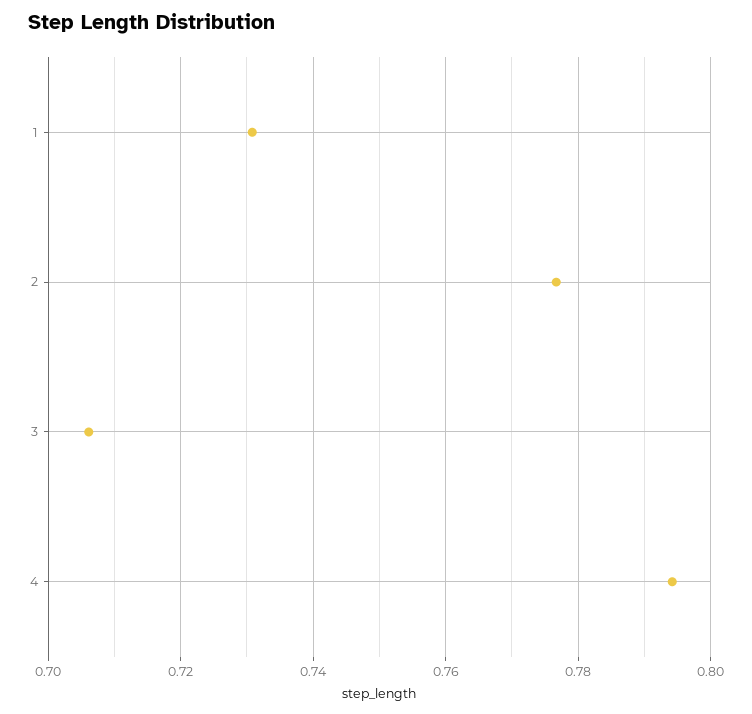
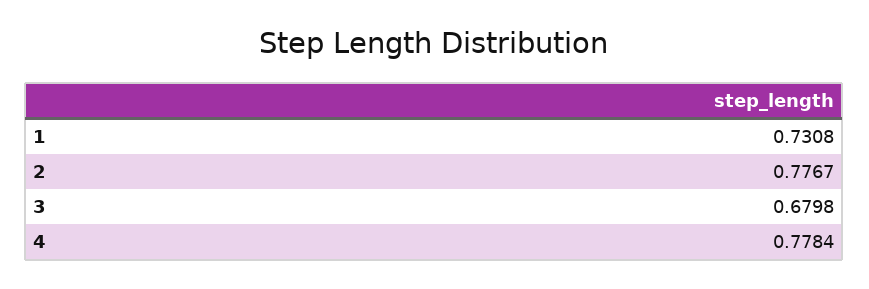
  {
    "1": 0.7308,
    "2": 0.7767,
-   "3": 0.706,
+   "3": 0.6798,
-   "4": 0.794
+   "4": 0.7784
  }

